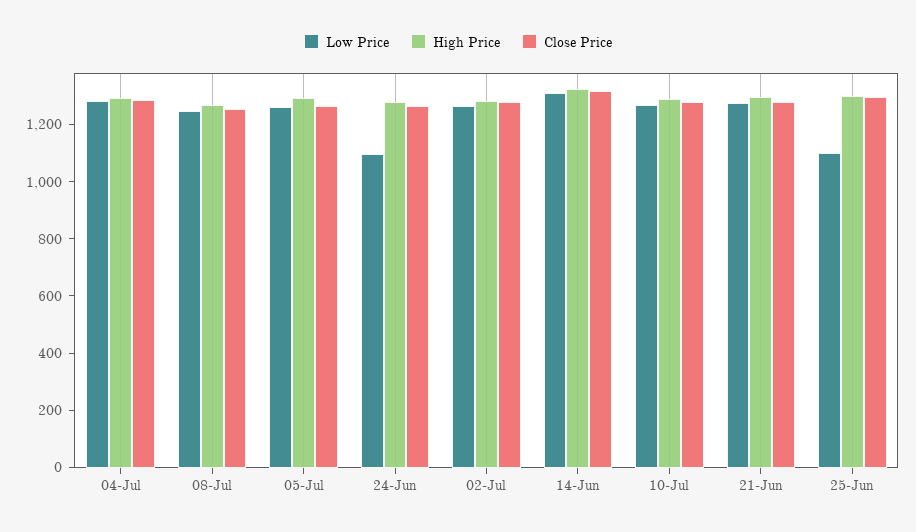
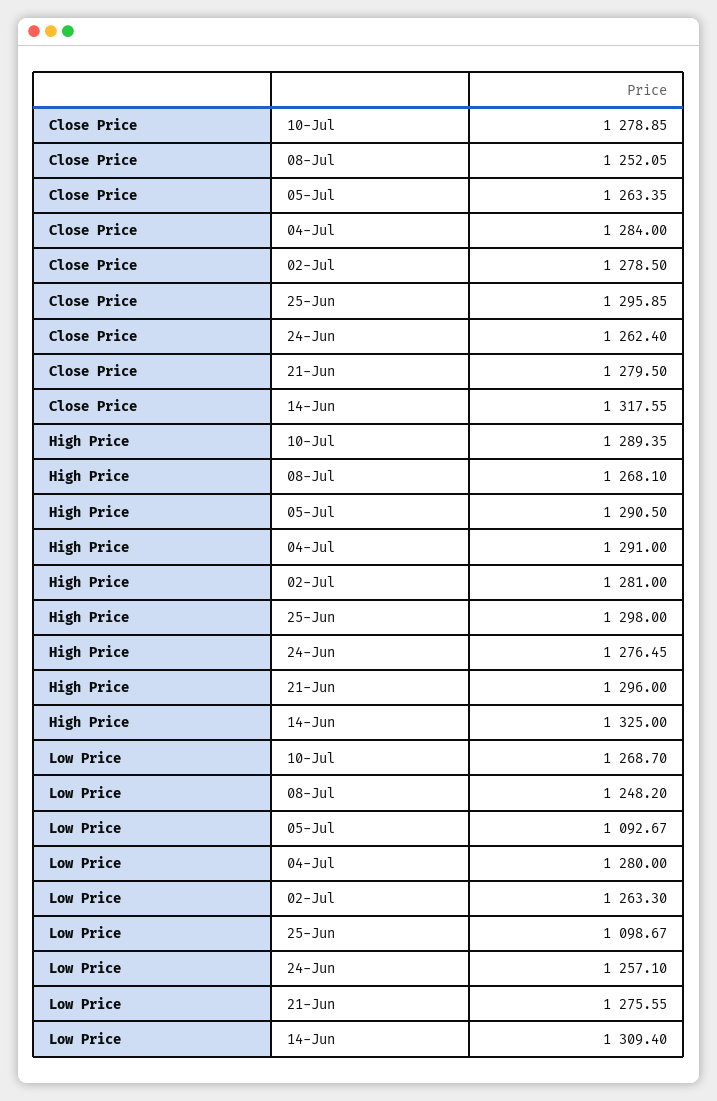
  {
    "Low Price": {
      "04-Jul": 1280,
      "08-Jul": 1248.2,
-     "05-Jul": 1250,
+     "05-Jul": 1092.67,
-     "24-Jun": 1100,
+     "24-Jun": 1257.1,
      "02-Jul": 1263.3,
      "14-Jun": 1309.4,
      "10-Jul": 1268.7,
      "21-Jun": 1275.55,
      "25-Jun": 1098.67
    },
    "High Price": {
      "04-Jul": 1291,
      "08-Jul": 1268.1,
      "05-Jul": 1290.5,
      "24-Jun": 1276.45,
      "02-Jul": 1281,
      "14-Jun": 1325,
      "10-Jul": 1289.35,
      "21-Jun": 1296,
      "25-Jun": 1298
    },
    "Close Price": {
      "04-Jul": 1284,
      "08-Jul": 1252.05,
      "05-Jul": 1263.35,
      "24-Jun": 1262.4,
      "02-Jul": 1278.5,
      "14-Jun": 1317.55,
      "10-Jul": 1278.85,
      "21-Jun": 1279.5,
      "25-Jun": 1295.85
    }
  }

